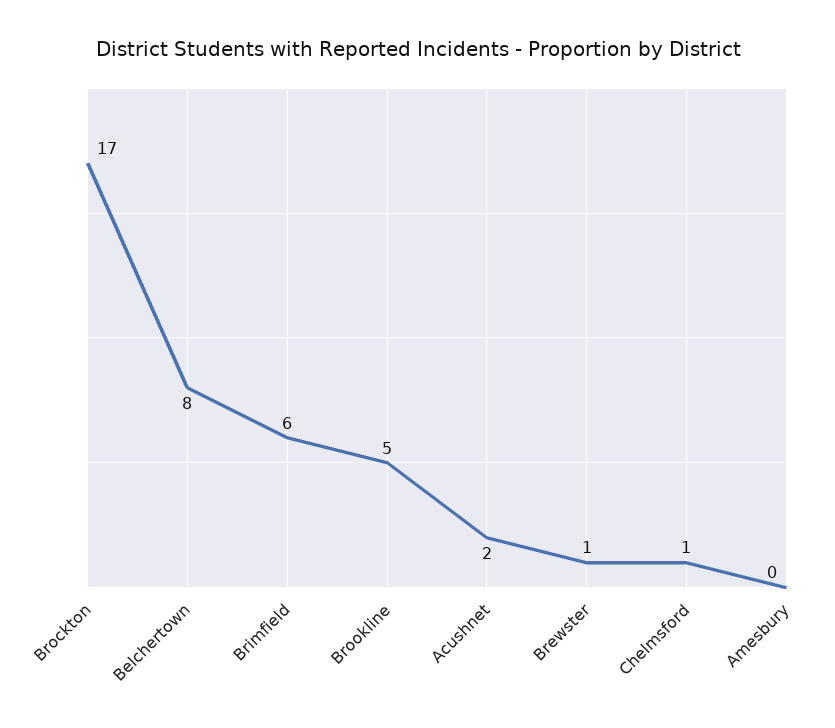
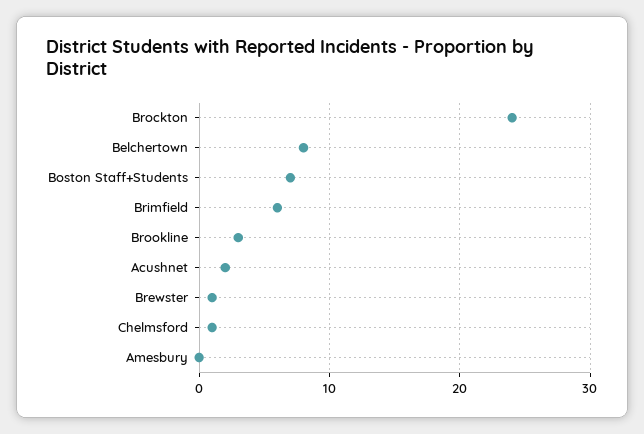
  {
-   "Brockton": 17,
+   "Brockton": 24,
    "Belchertown": 8,
    "Brimfield": 6,
-   "Brookline": 5,
+   "Brookline": 3,
    "Acushnet": 2,
    "Brewster": 1,
    "Chelmsford": 1,
-   "Amesbury": 0
+   "Amesbury": 0,
+   "Boston Staff+Students": 7
  }

